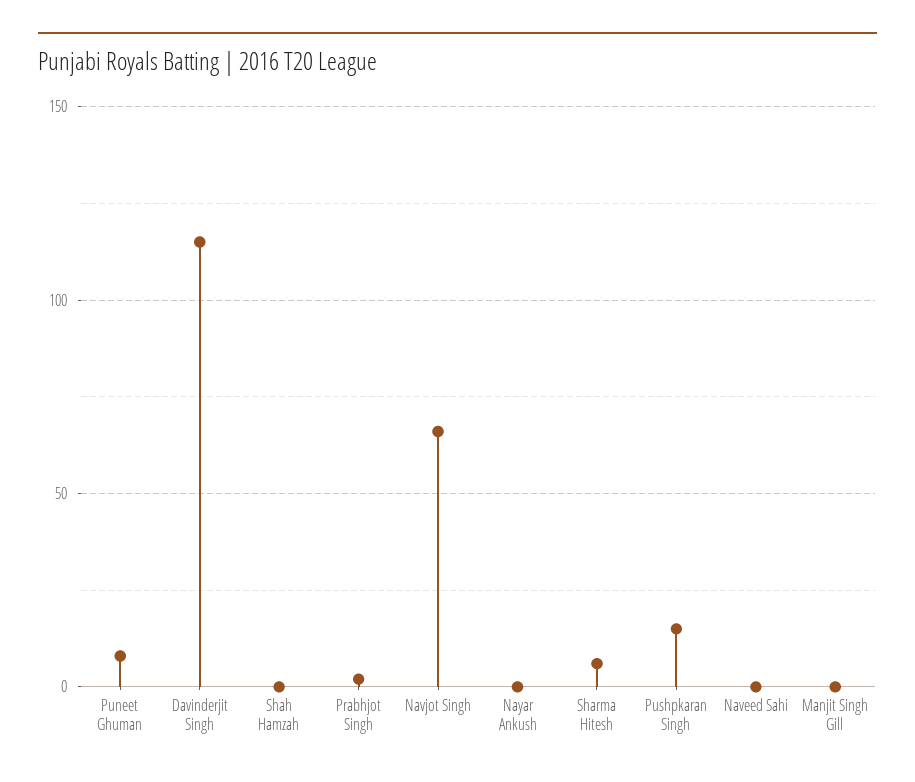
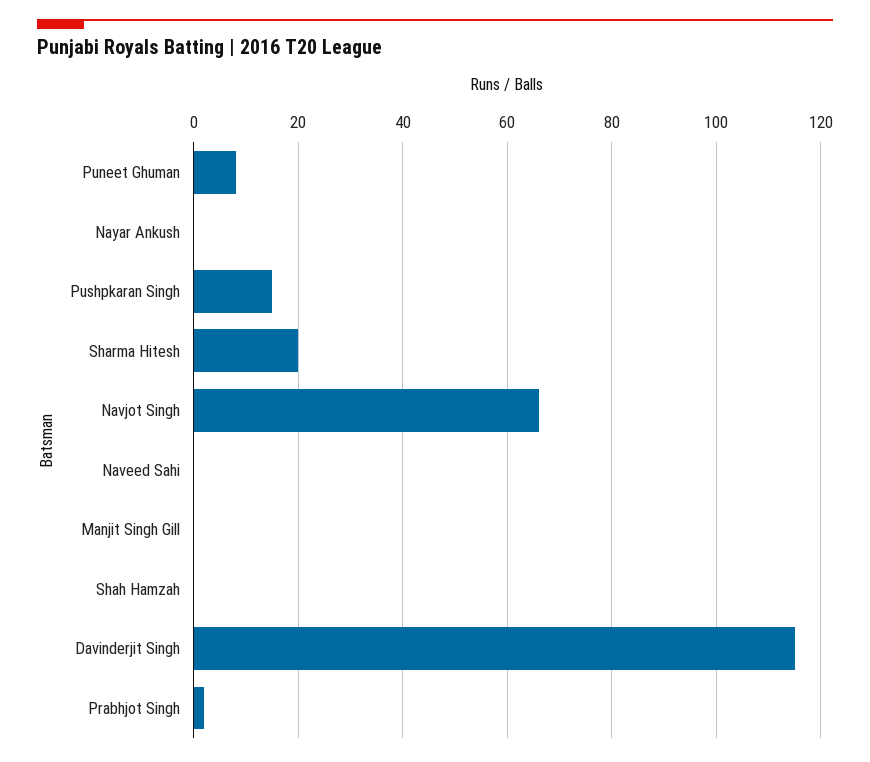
  {
    "Puneet Ghuman": 10,
    "Davinderjit Singh": 115,
    "Shah Hamzah": 0,
    "Prabhjot Singh": 0,
    "Navjot Singh": 65,
    "Nayar Ankush": 0,
-   "Sharma Hitesh": 5,
+   "Sharma Hitesh": 20,
    "Pushpkaran Singh": 15,
    "Naveed Sahi": 0,
    "Manjit Singh Gill": 0
  }

